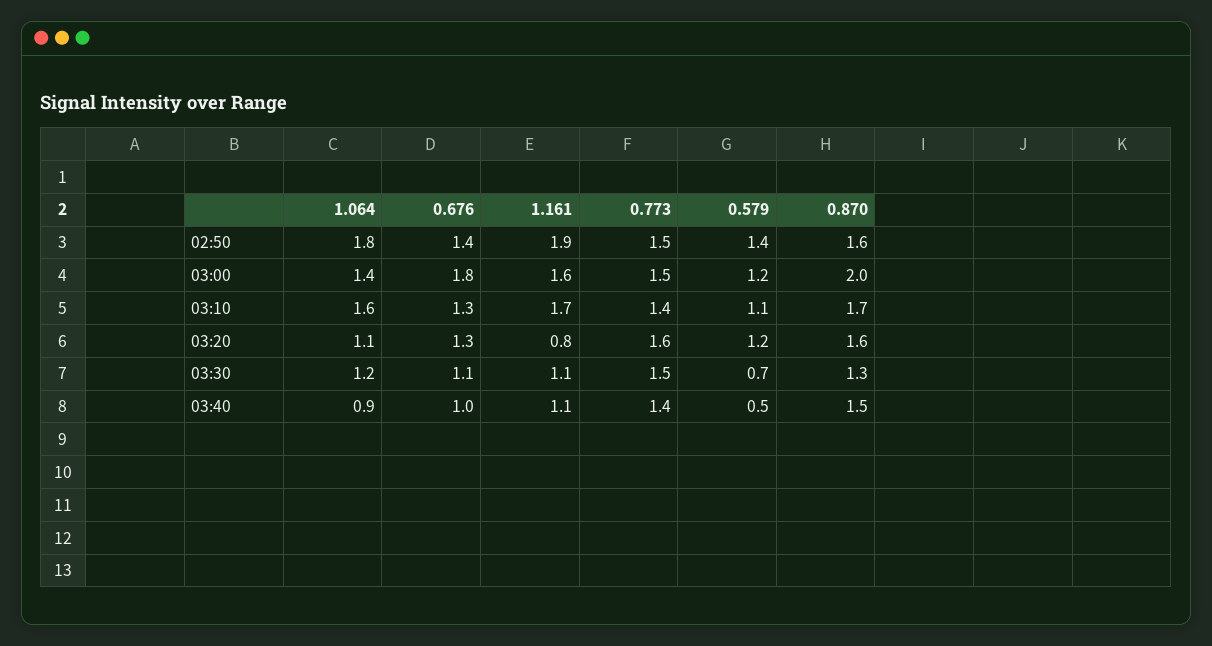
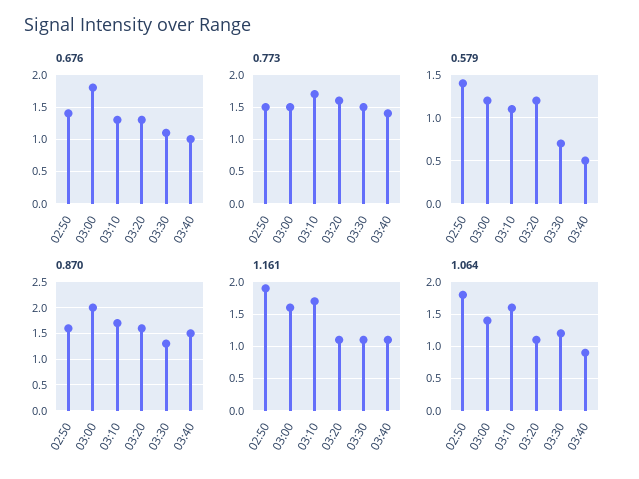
  {
    "1.064": {
      "02:50": 1.8,
      "03:00": 1.4,
      "03:10": 1.6,
      "03:20": 1.1,
      "03:30": 1.2,
      "03:40": 0.9
    },
    "0.676": {
      "02:50": 1.4,
      "03:00": 1.8,
      "03:10": 1.3,
      "03:20": 1.3,
      "03:30": 1.1,
      "03:40": 1
    },
    "1.161": {
      "02:50": 1.9,
      "03:00": 1.6,
      "03:10": 1.7,
-     "03:20": 0.8,
+     "03:20": 1.1,
      "03:30": 1.1,
      "03:40": 1.1
    },
    "0.773": {
      "02:50": 1.5,
      "03:00": 1.5,
-     "03:10": 1.4,
+     "03:10": 1.7,
      "03:20": 1.6,
      "03:30": 1.5,
      "03:40": 1.4
    },
    "0.579": {
      "02:50": 1.4,
      "03:00": 1.2,
      "03:10": 1.1,
      "03:20": 1.2,
      "03:30": 0.7,
      "03:40": 0.5
    },
    "0.870": {
      "02:50": 1.6,
      "03:00": 2,
      "03:10": 1.7,
      "03:20": 1.6,
      "03:30": 1.3,
      "03:40": 1.5
    }
  }

